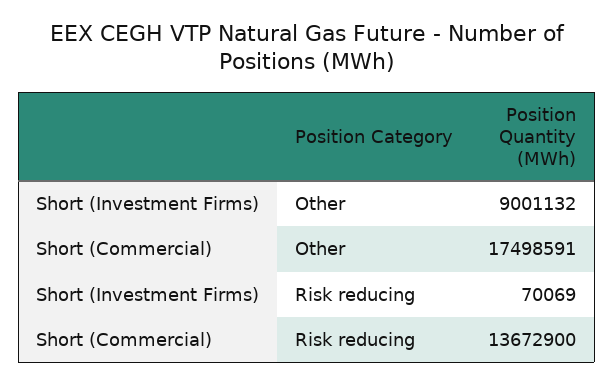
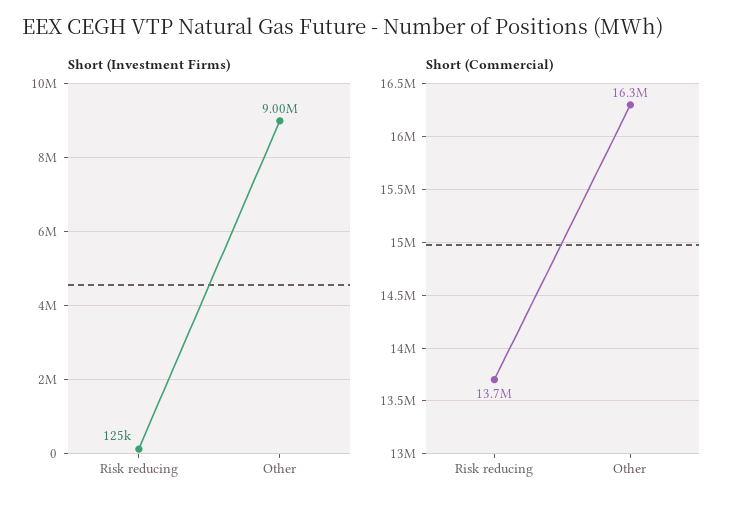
  {
    "Short (Investment Firms)": {
      "Other": 9001132,
-     "Risk reducing": 70069
+     "Risk reducing": 125000
    },
    "Short (Commercial)": {
-     "Other": 17498591,
+     "Other": 16300000,
      "Risk reducing": 13672900
    }
  }

